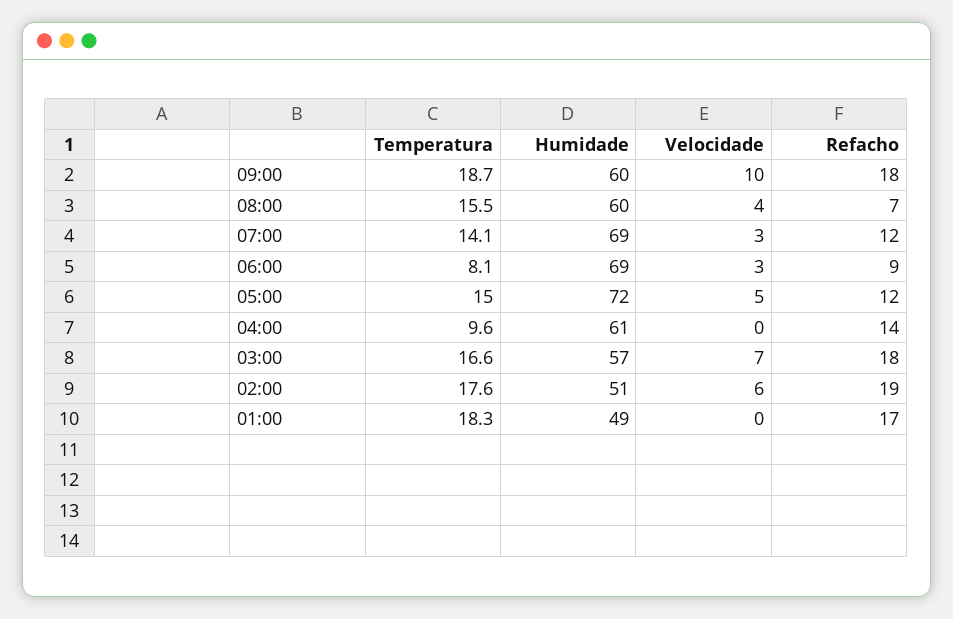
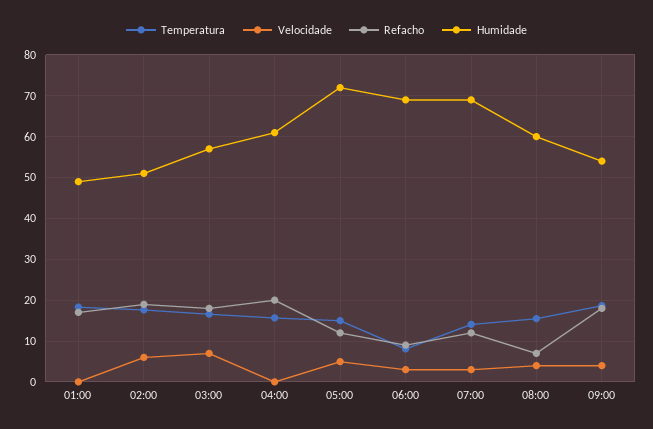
  {
    "Temperatura": {
      "09:00": 18.7,
      "08:00": 15.5,
      "07:00": 14.1,
      "06:00": 8.1,
      "05:00": 15,
-     "04:00": 9.6,
+     "04:00": 16,
      "03:00": 16.6,
      "02:00": 17.6,
      "01:00": 18.3
    },
    "Humidade": {
-     "09:00": 60,
+     "09:00": 54,
      "08:00": 60,
      "07:00": 69,
      "06:00": 69,
      "05:00": 72,
      "04:00": 61,
      "03:00": 57,
      "02:00": 51,
      "01:00": 49
    },
    "Velocidade": {
-     "09:00": 10,
+     "09:00": 4,
      "08:00": 4,
      "07:00": 3,
      "06:00": 3,
      "05:00": 5,
      "04:00": 0,
      "03:00": 7,
      "02:00": 6,
      "01:00": 0
    },
    "Refacho": {
      "09:00": 18,
      "08:00": 7,
      "07:00": 12,
      "06:00": 9,
      "05:00": 12,
-     "04:00": 14,
+     "04:00": 20,
      "03:00": 18,
      "02:00": 19,
      "01:00": 17
    }
  }

